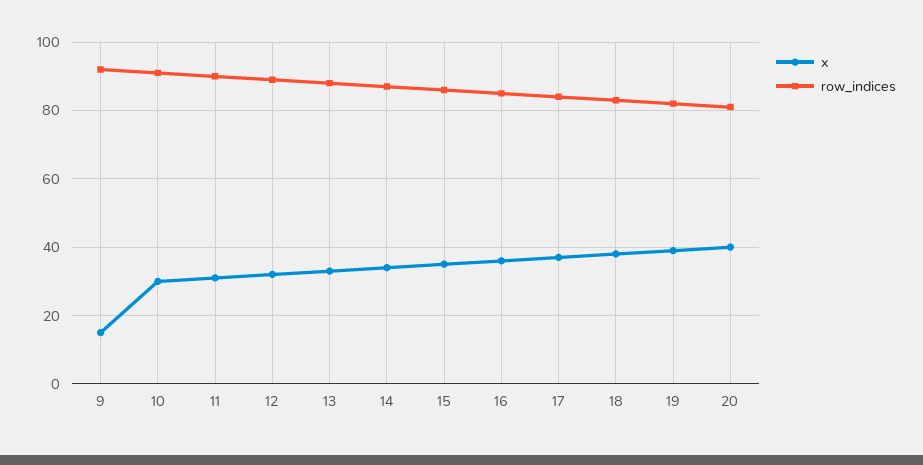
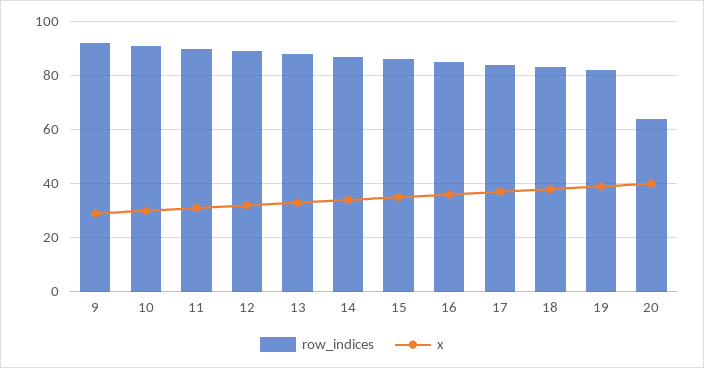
  {
    "x": {
-     "9": 15,
+     "9": 30,
      "10": 30,
      "11": 30,
      "12": 30,
      "13": 35,
      "14": 35,
      "15": 35,
      "16": 35,
      "17": 35,
      "18": 40,
      "19": 40,
      "20": 40
    },
    "row_indices": {
      "9": 90,
      "10": 90,
      "11": 90,
      "12": 90,
      "13": 90,
      "14": 85,
      "15": 85,
      "16": 85,
      "17": 85,
      "18": 85,
      "19": 80,
-     "20": 80
+     "20": 65
    }
  }

